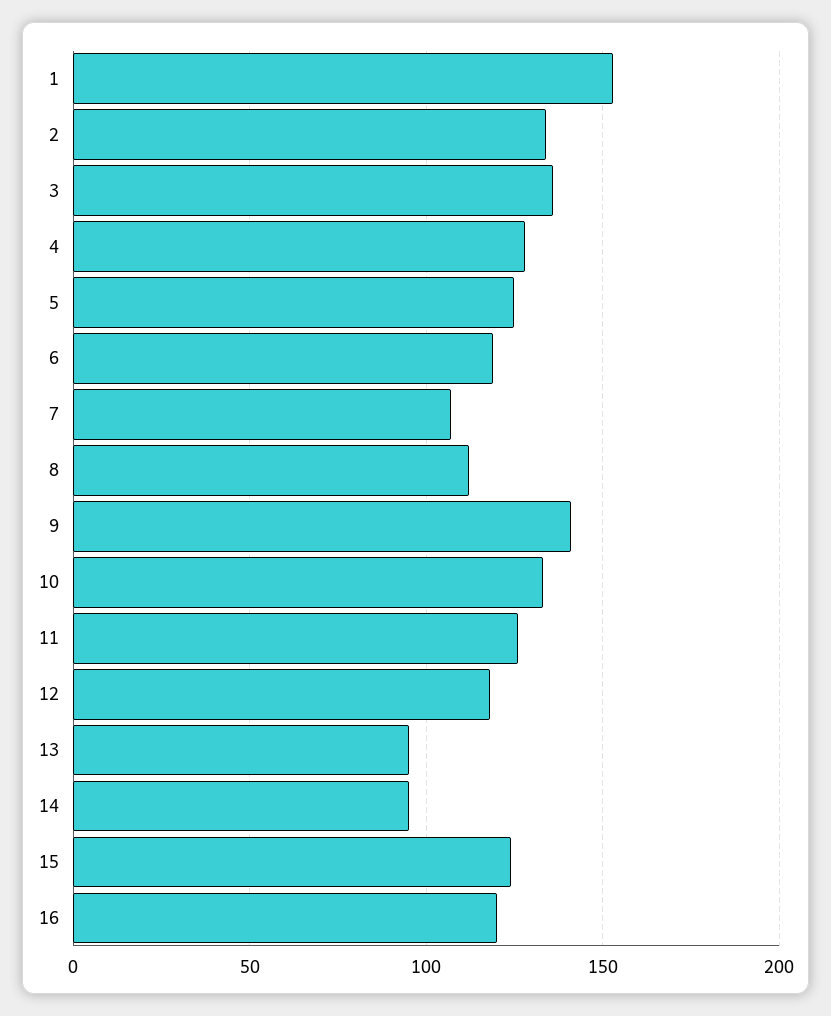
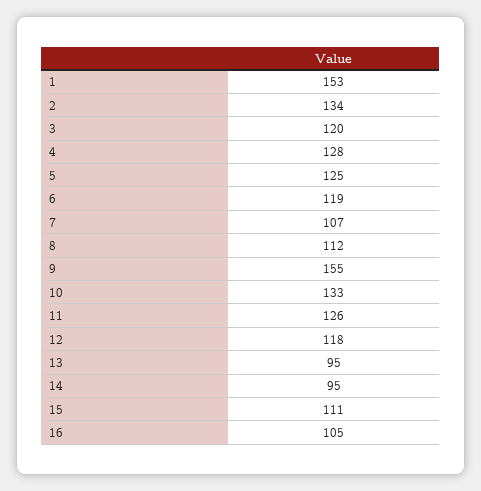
  {
    "1": 153,
    "2": 134,
-   "3": 135,
+   "3": 120,
    "4": 128,
    "5": 125,
    "6": 119,
    "7": 107,
    "8": 112,
-   "9": 140,
+   "9": 155,
    "10": 133,
    "11": 126,
    "12": 118,
    "13": 95,
    "14": 95,
-   "15": 125,
+   "15": 111,
-   "16": 120
+   "16": 105
  }

